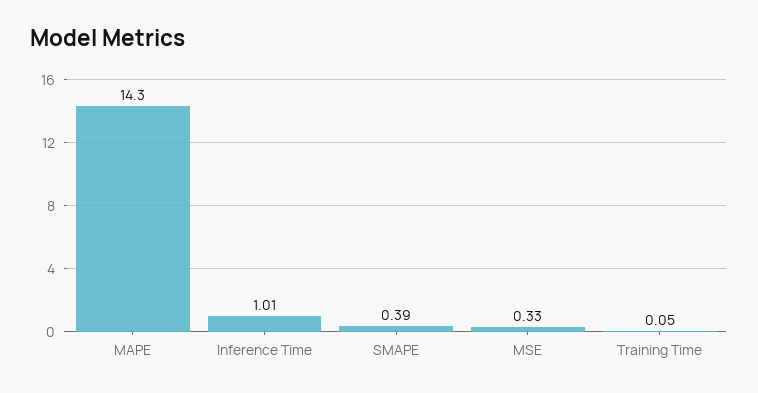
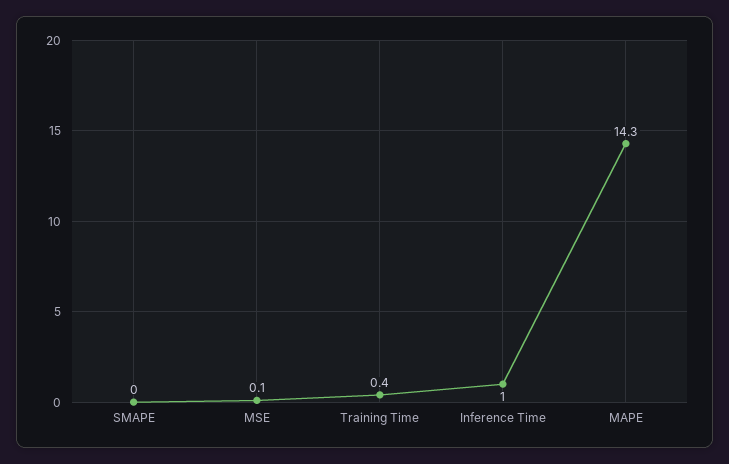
  {
    "MAPE": 14.3,
    "Inference Time": 1.01,
-   "SMAPE": 0.39,
+   "SMAPE": 0,
-   "MSE": 0.33,
+   "MSE": 0.1,
-   "Training Time": 0.05
+   "Training Time": 0.4
  }

